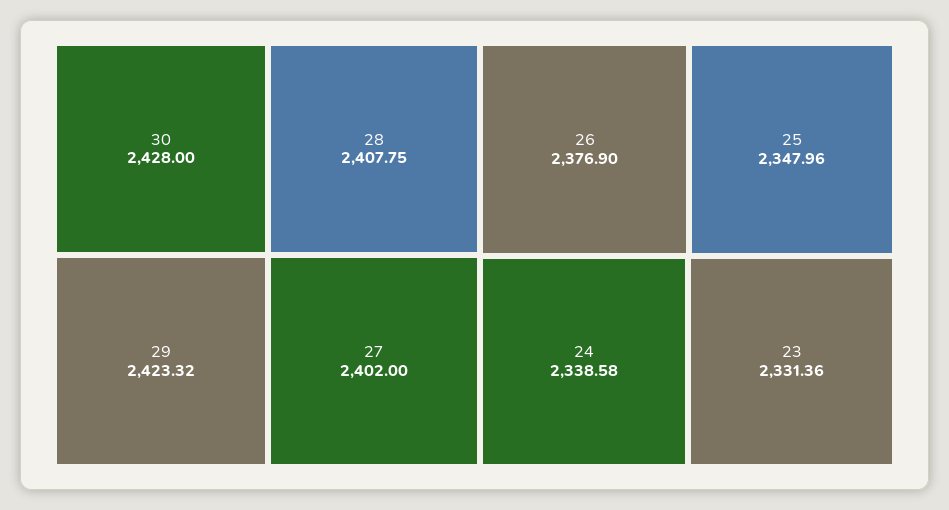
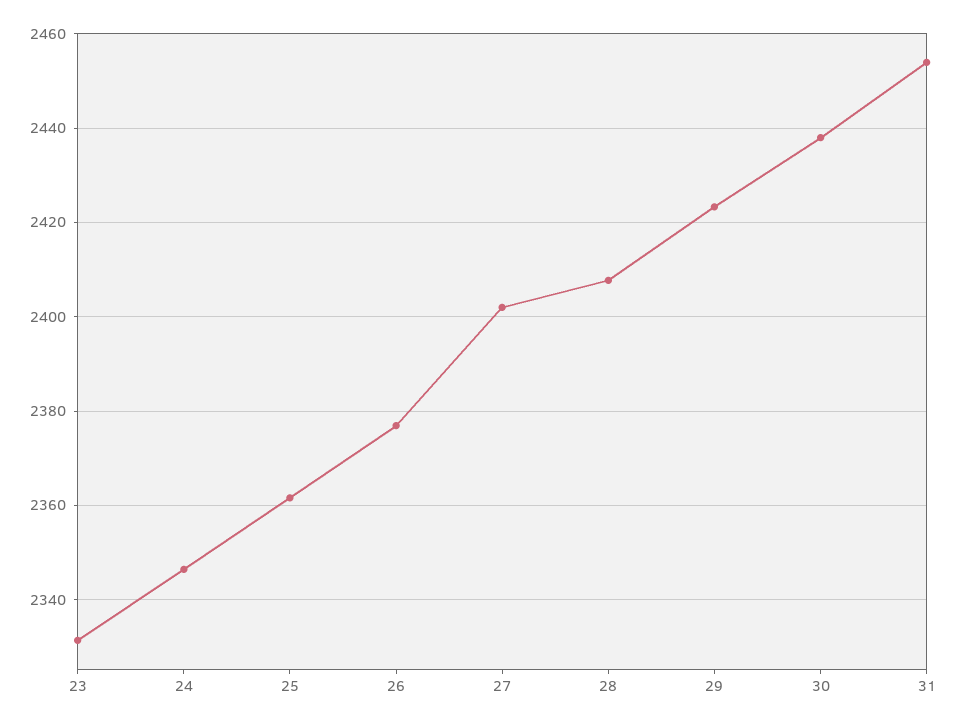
  {
-   "30": 2428,
+   "30": 2438,
    "29": 2423.32,
    "28": 2407.75,
    "27": 2402,
    "26": 2376.9,
-   "25": 2347.96,
+   "25": 2362,
-   "24": 2338.58,
+   "24": 2346,
-   "23": 2331.36
+   "23": 2331.36,
+   "31": 2454
  }

